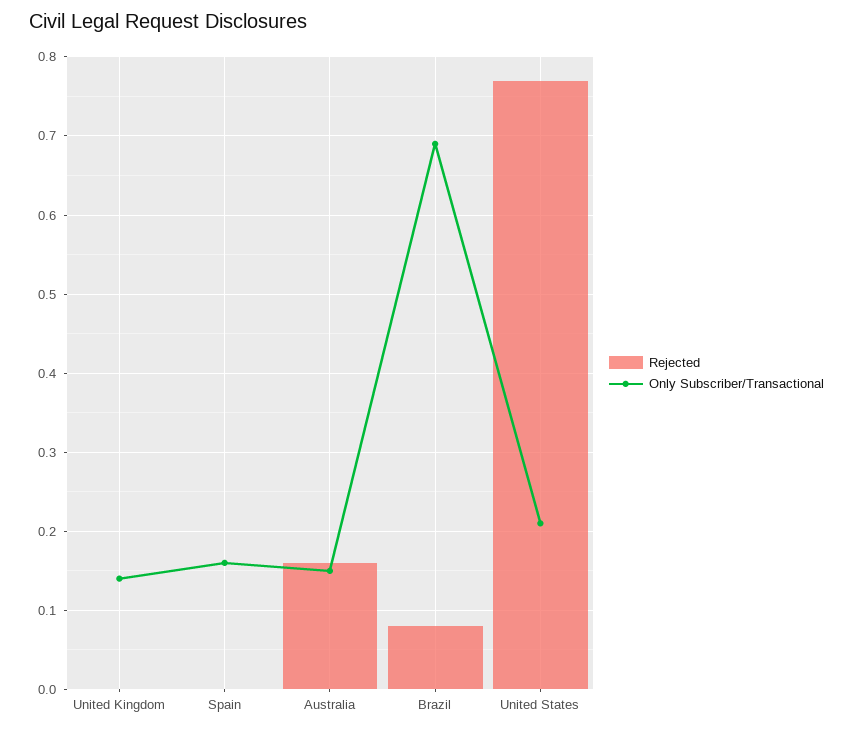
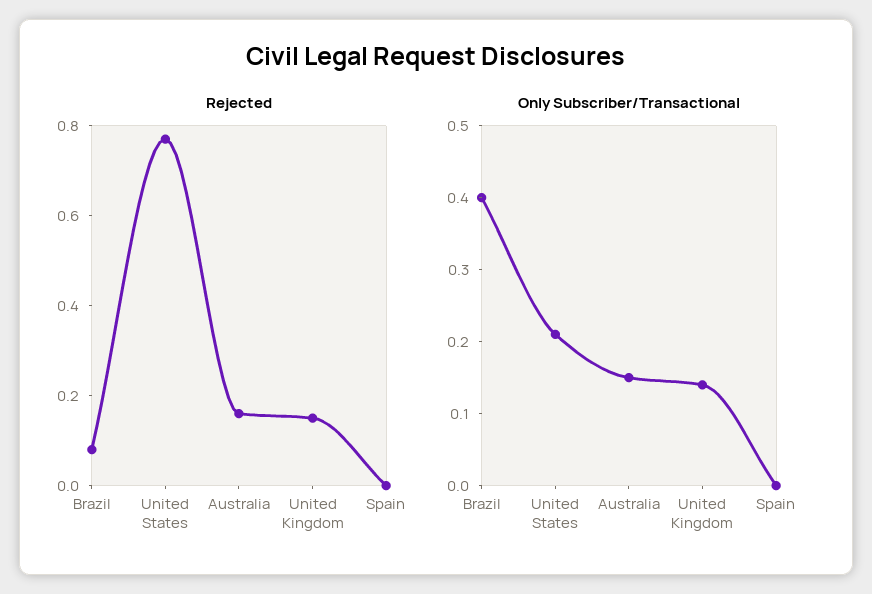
  {
    "Rejected": {
-     "United Kingdom": 0,
+     "United Kingdom": 0.15,
      "Spain": 0,
      "Australia": 0.16,
      "Brazil": 0.08,
      "United States": 0.77
    },
    "Only Subscriber/Transactional": {
      "United Kingdom": 0.14,
-     "Spain": 0.16,
+     "Spain": 0,
      "Australia": 0.15,
-     "Brazil": 0.69,
+     "Brazil": 0.4,
      "United States": 0.21
    }
  }

